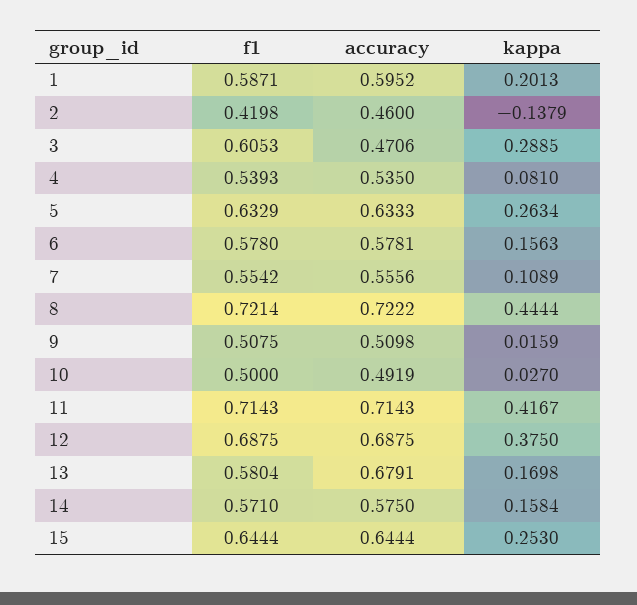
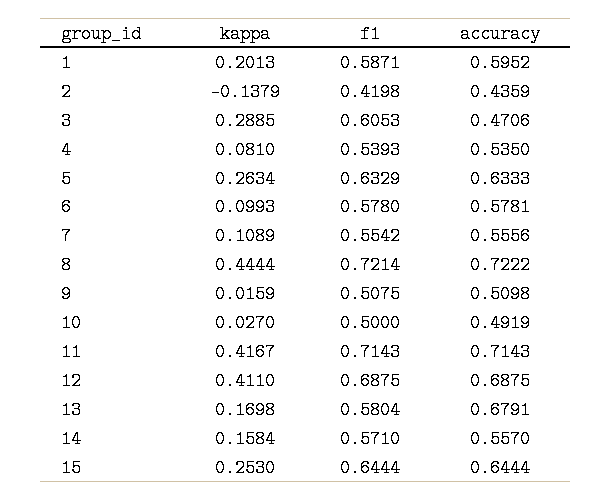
  {
    "f1": {
      "1": 0.5871,
      "2": 0.4198,
      "3": 0.6053,
      "4": 0.5393,
      "5": 0.6329,
      "6": 0.578,
      "7": 0.5542,
      "8": 0.7214,
      "9": 0.5075,
      "10": 0.5,
      "11": 0.7143,
      "12": 0.6875,
      "13": 0.5804,
      "14": 0.571,
      "15": 0.6444
    },
    "accuracy": {
      "1": 0.5952,
-     "2": 0.46,
+     "2": 0.4359,
      "3": 0.4706,
      "4": 0.535,
      "5": 0.6333,
      "6": 0.5781,
      "7": 0.5556,
      "8": 0.7222,
      "9": 0.5098,
      "10": 0.4919,
      "11": 0.7143,
      "12": 0.6875,
      "13": 0.6791,
-     "14": 0.575,
+     "14": 0.557,
      "15": 0.6444
    },
    "kappa": {
      "1": 0.2013,
      "2": -0.1379,
      "3": 0.2885,
      "4": 0.081,
      "5": 0.2634,
-     "6": 0.1563,
+     "6": 0.0993,
      "7": 0.1089,
      "8": 0.4444,
      "9": 0.0159,
      "10": 0.027,
      "11": 0.4167,
-     "12": 0.375,
+     "12": 0.411,
      "13": 0.1698,
      "14": 0.1584,
      "15": 0.253
    }
  }

